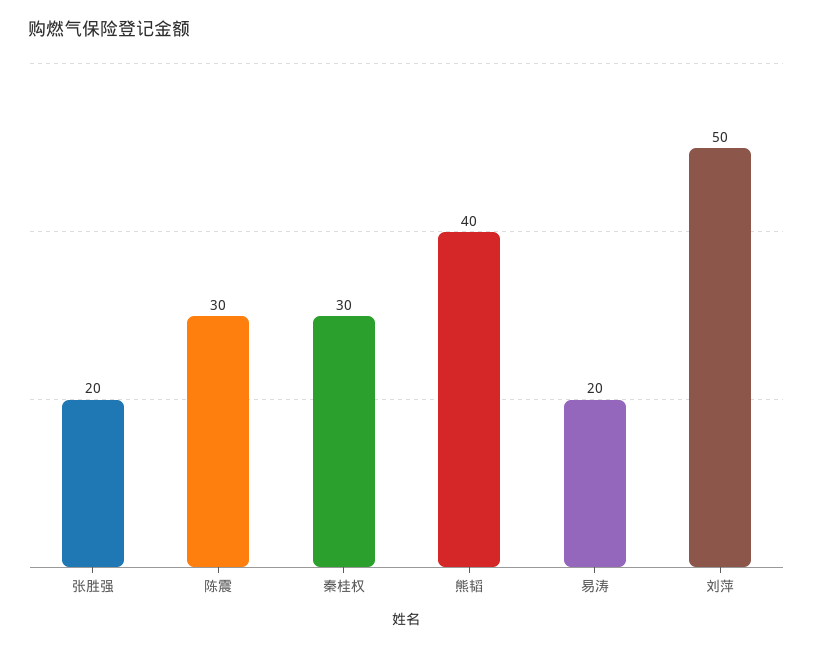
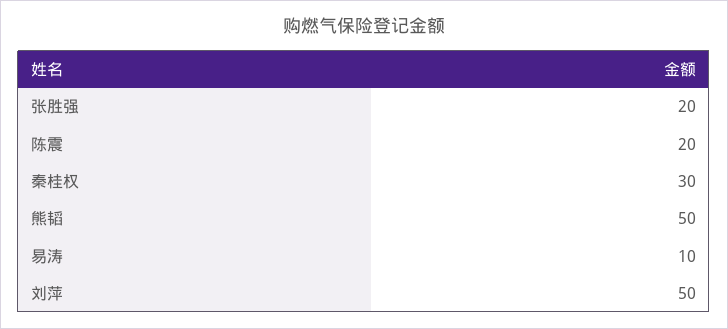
  {
    "张胜强": 20,
-   "陈震": 30,
+   "陈震": 20,
    "秦桂权": 30,
-   "熊韬": 40,
+   "熊韬": 50,
-   "易涛": 20,
+   "易涛": 10,
    "刘萍": 50
  }

